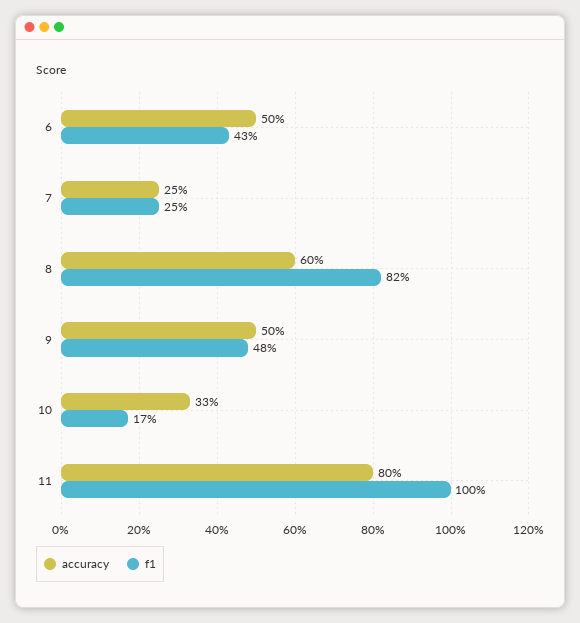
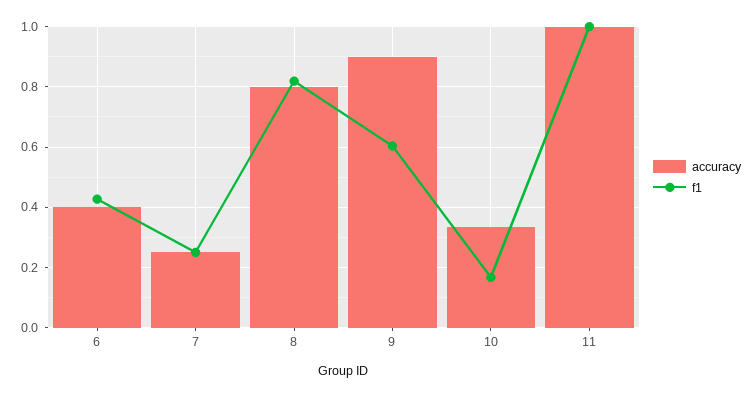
  {
    "accuracy": {
-     "6": 0.5,
+     "6": 0.4,
      "7": 0.25,
-     "8": 0.6,
+     "8": 0.8,
-     "9": 0.5,
+     "9": 0.9,
      "10": 0.33,
-     "11": 0.8
+     "11": 1
    },
    "f1": {
      "6": 0.43,
      "7": 0.25,
      "8": 0.82,
-     "9": 0.48,
+     "9": 0.6,
      "10": 0.17,
      "11": 1
    }
  }

